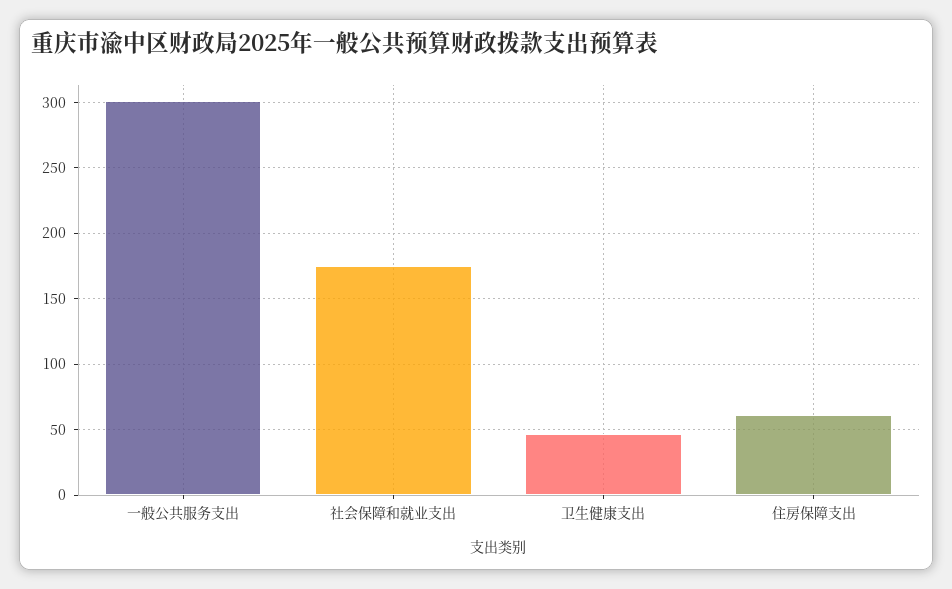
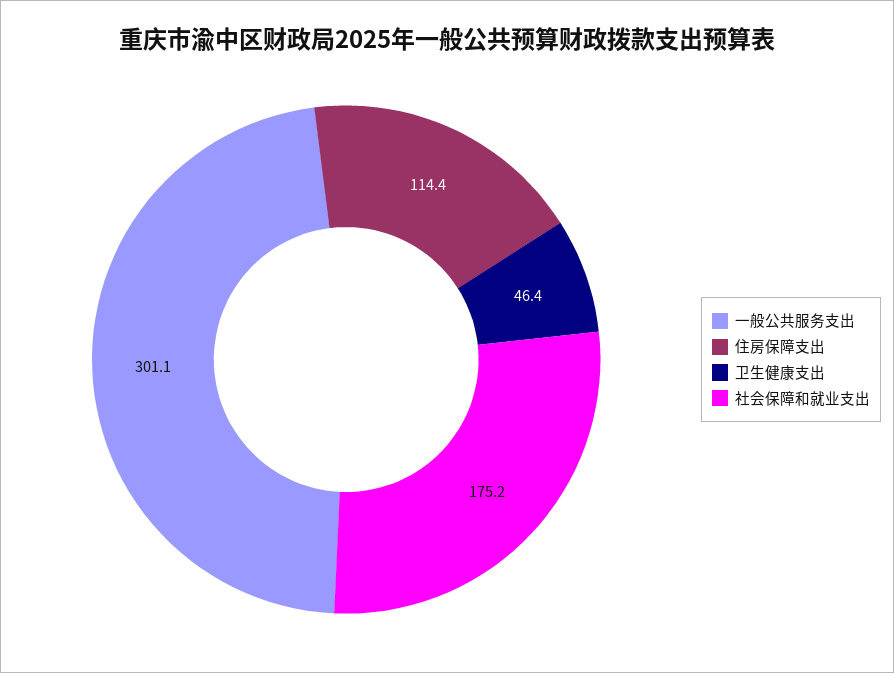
  {
    "一般公共服务支出": 301.1,
    "社会保障和就业支出": 175.2,
    "卫生健康支出": 46.4,
-   "住房保障支出": 60
+   "住房保障支出": 114.4
  }

